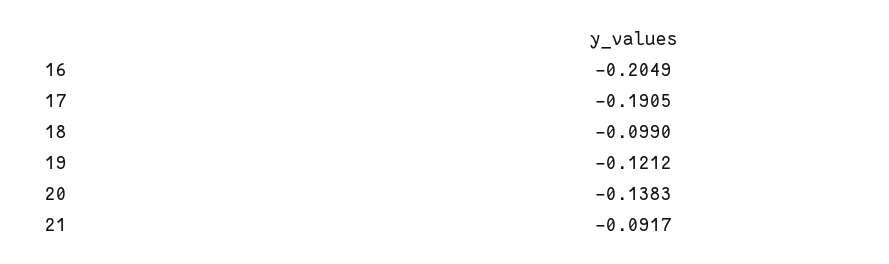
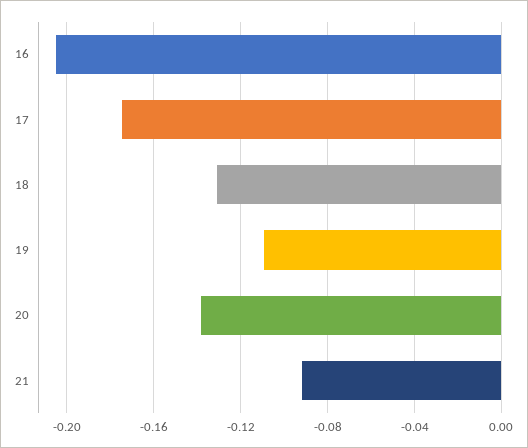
  {
    "16": -0.2049,
-   "17": -0.1905,
+   "17": -0.175,
-   "18": -0.099,
+   "18": -0.13,
-   "19": -0.1212,
+   "19": -0.11,
    "20": -0.1383,
    "21": -0.0917
  }

